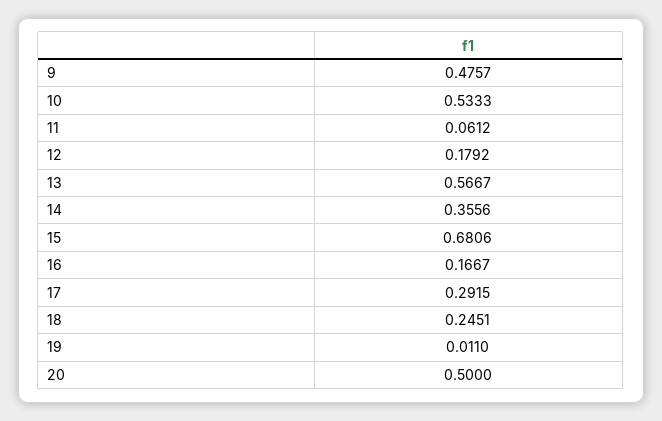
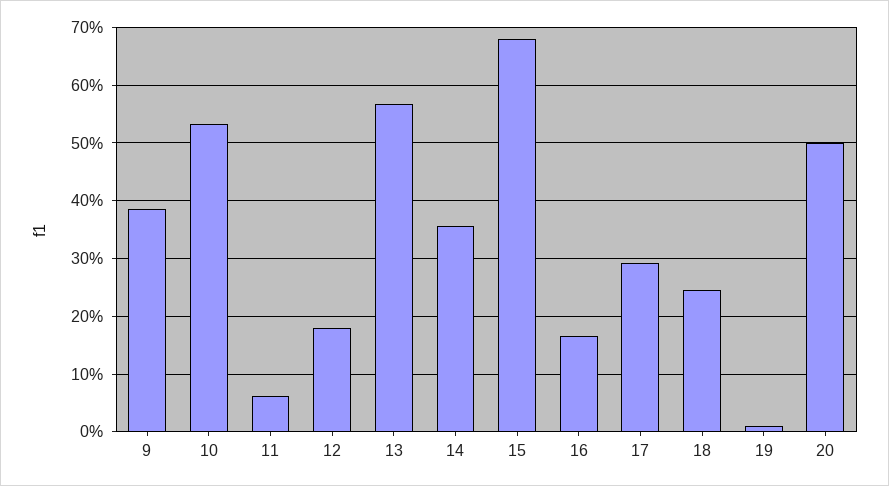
  {
-   "9": 0.4757,
+   "9": 0.38,
    "10": 0.5333,
    "11": 0.0612,
    "12": 0.1792,
    "13": 0.5667,
    "14": 0.3556,
    "15": 0.6806,
    "16": 0.1667,
    "17": 0.2915,
    "18": 0.2451,
    "19": 0.011,
    "20": 0.5
  }

